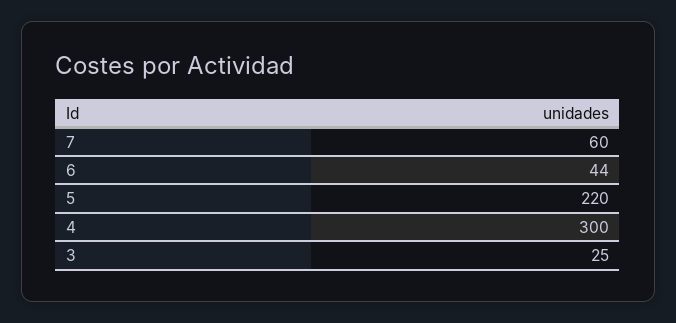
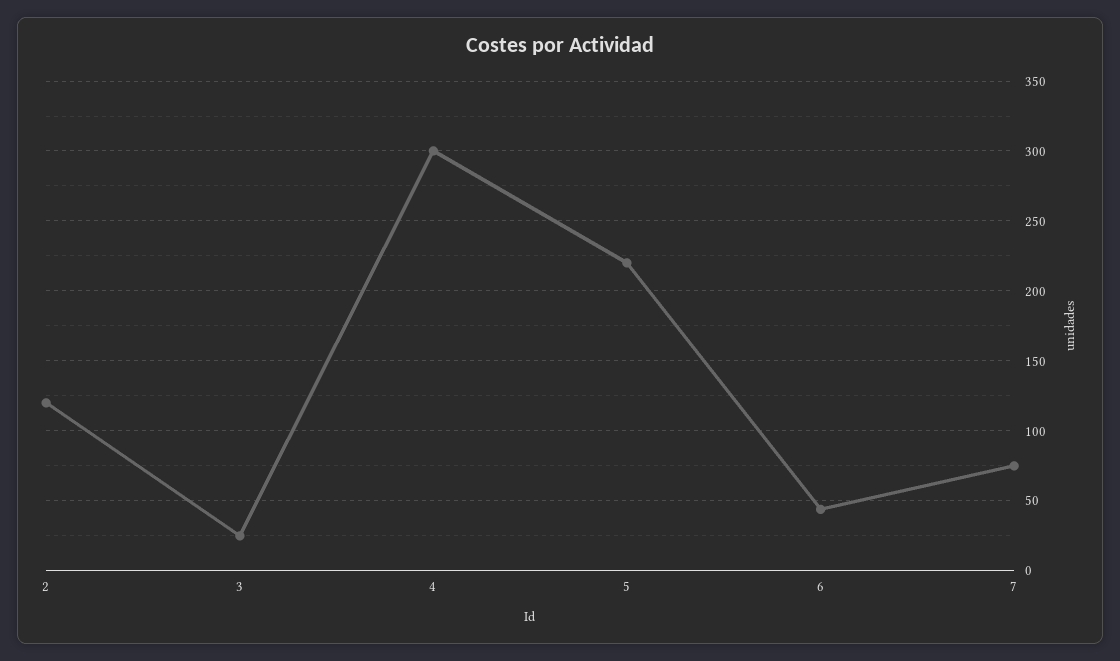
  {
-   "7": 60,
+   "7": 75,
    "6": 44,
    "5": 220,
    "4": 300,
-   "3": 25
+   "3": 25,
+   "2": 120
  }

